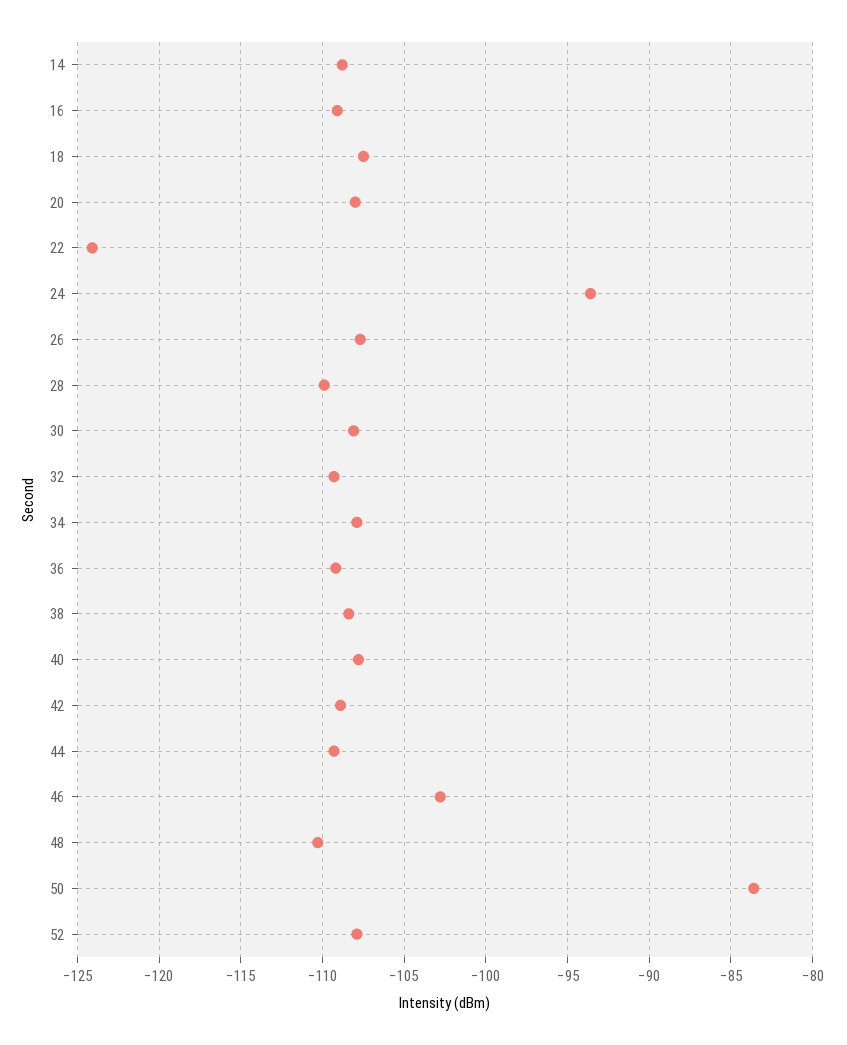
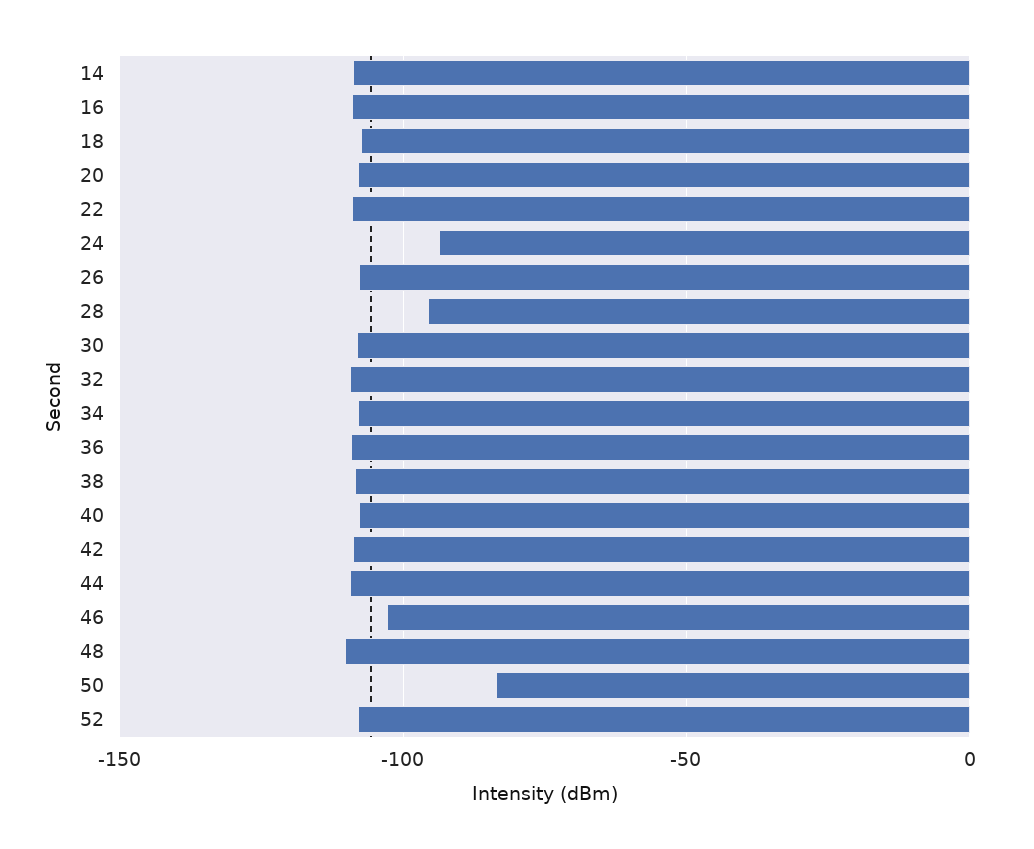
  {
    "14": -109,
    "16": -109,
    "18": -107.5,
    "20": -108,
-   "22": -124,
+   "22": -110,
    "24": -93.5,
    "26": -107.5,
-   "28": -110,
+   "28": -95,
    "30": -108,
    "32": -109.5,
    "34": -108,
    "36": -109,
    "38": -108.5,
    "40": -108,
    "42": -109,
    "44": -109.5,
    "46": -103,
    "48": -110.5,
    "50": -83.5,
    "52": -108
  }

